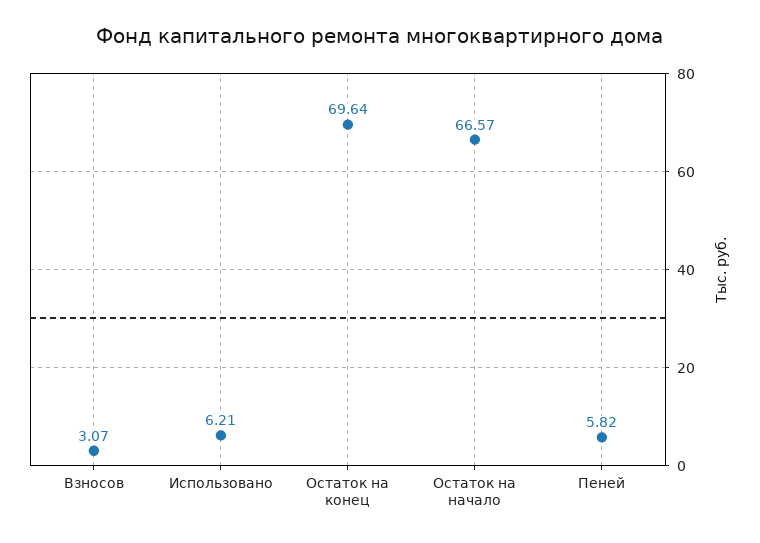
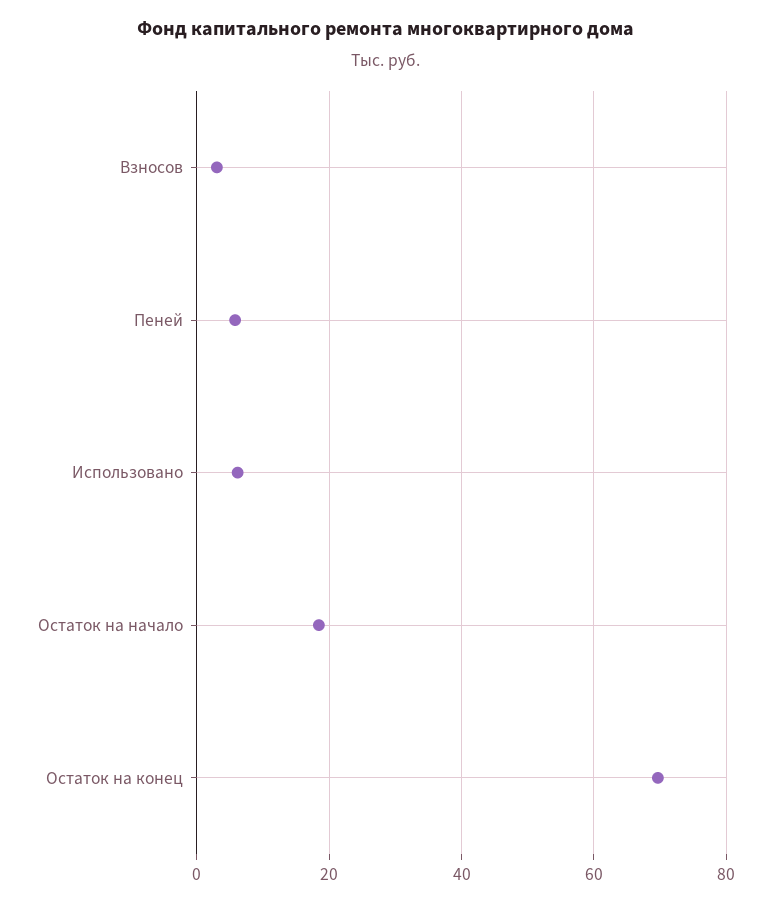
  {
    "Взносов": 3.07,
    "Использовано": 6.21,
    "Остаток на конец": 69.64,
-   "Остаток на начало": 66.57,
+   "Остаток на начало": 18,
    "Пеней": 5.82
  }

